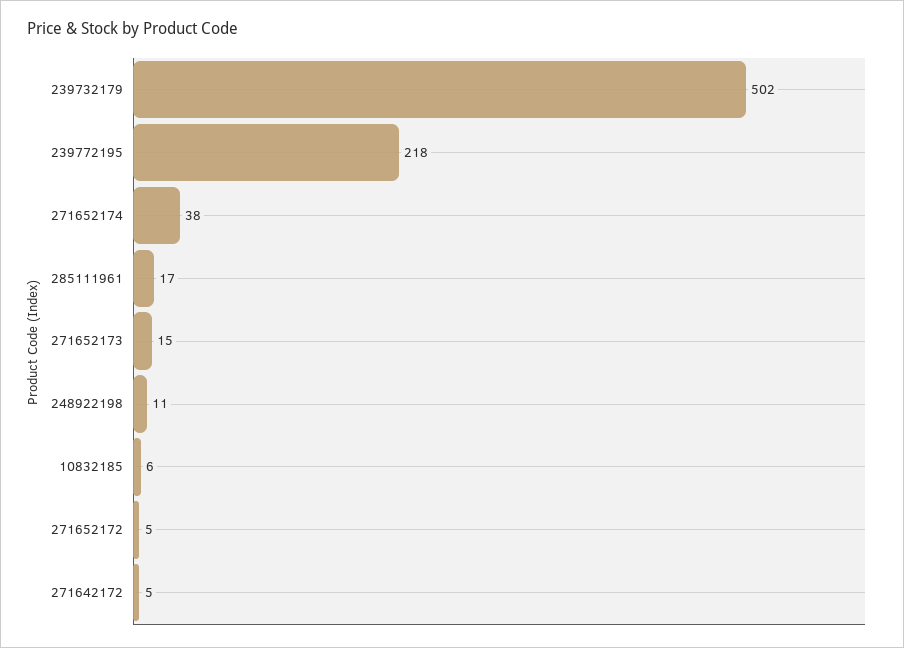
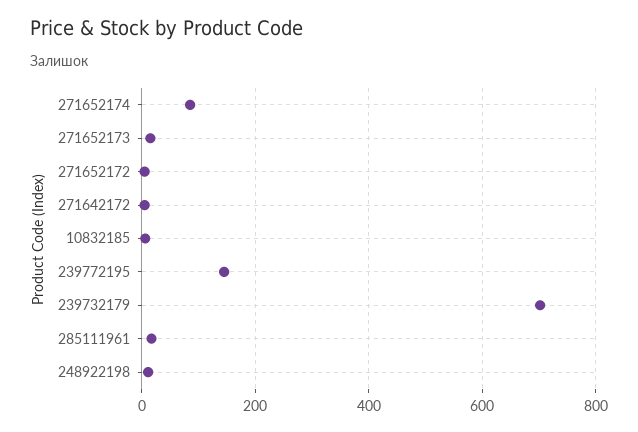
  {
-   "239732179": 502,
+   "239732179": 700,
-   "239772195": 218,
+   "239772195": 140,
-   "271652174": 38,
+   "271652174": 80,
    "285111961": 17,
    "271652173": 15,
    "248922198": 11,
    "10832185": 6,
    "271652172": 5,
    "271642172": 5
  }

